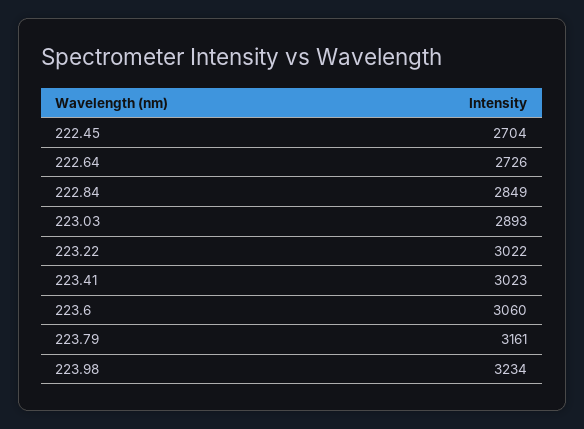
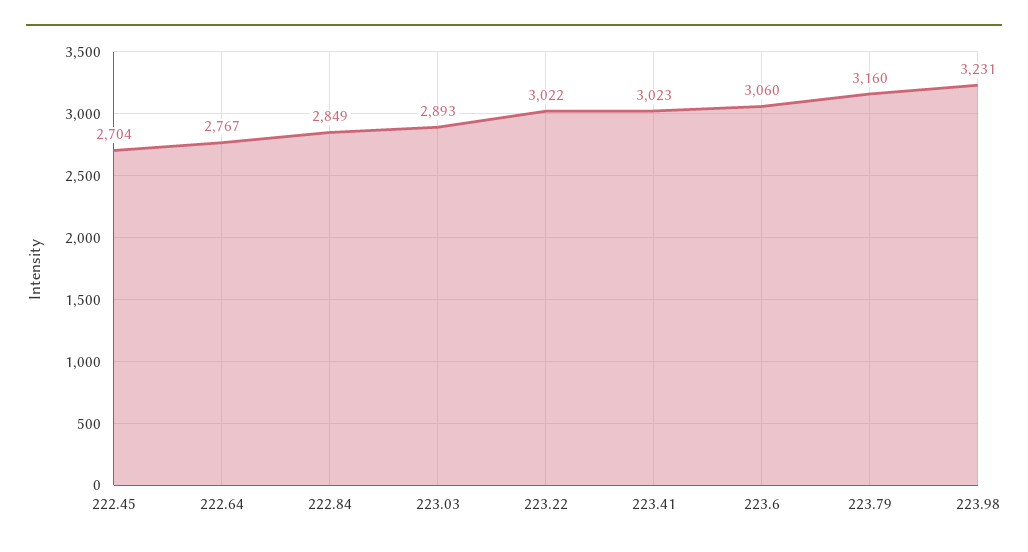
  {
    "222.45": 2704,
-   "222.64": 2726,
+   "222.64": 2767,
    "222.84": 2849,
    "223.03": 2893,
    "223.22": 3022,
    "223.41": 3023,
    "223.6": 3060,
-   "223.79": 3161,
+   "223.79": 3160,
-   "223.98": 3234
+   "223.98": 3231
  }

